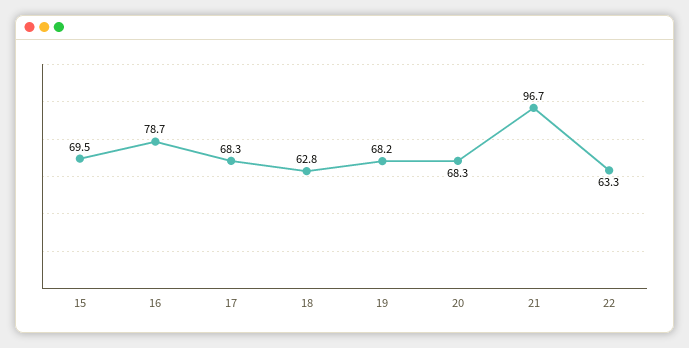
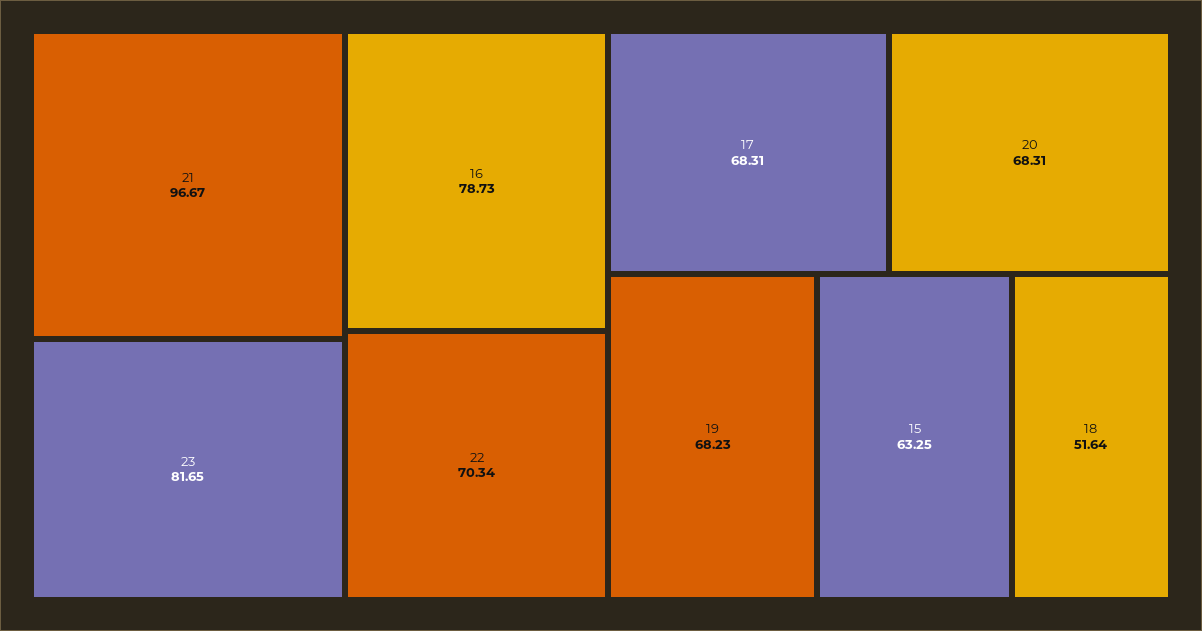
  {
-   "15": 69.5,
+   "15": 63.25,
    "16": 78.73,
    "17": 68.31,
-   "18": 62.8,
+   "18": 51.64,
    "19": 68.23,
    "20": 68.31,
    "21": 96.67,
-   "22": 63.3
+   "22": 70.34,
+   "23": 81.65
  }

